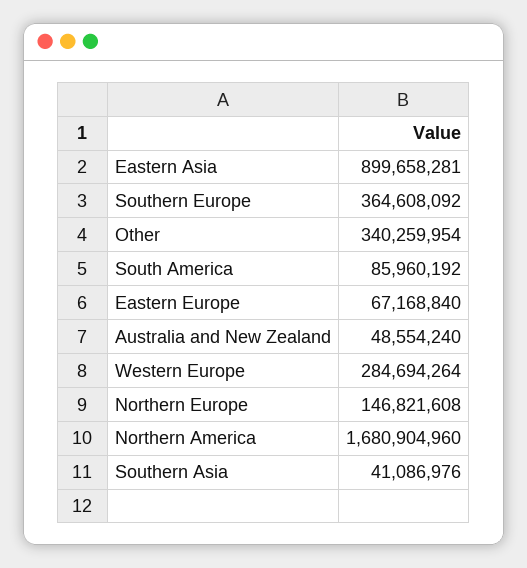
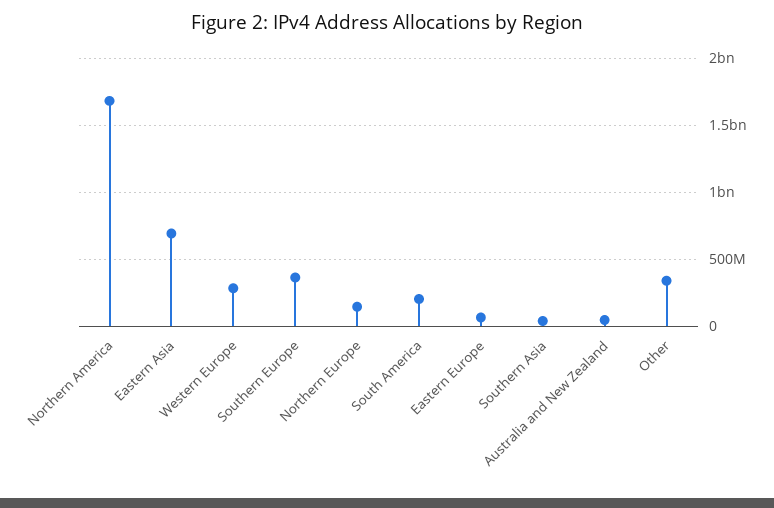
  {
-   "Eastern Asia": 899658281,
+   "Eastern Asia": 700000000,
    "Southern Europe": 364608092,
    "Other": 340259954,
-   "South America": 85960192,
+   "South America": 200000000,
    "Eastern Europe": 67168840,
    "Australia and New Zealand": 48554240,
    "Western Europe": 284694264,
    "Northern Europe": 146821608,
    "Northern America": 1680904960,
    "Southern Asia": 41086976
  }

